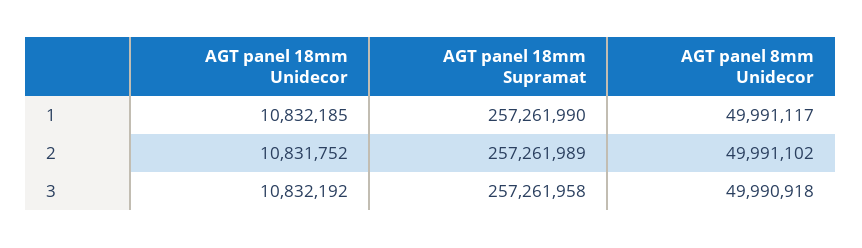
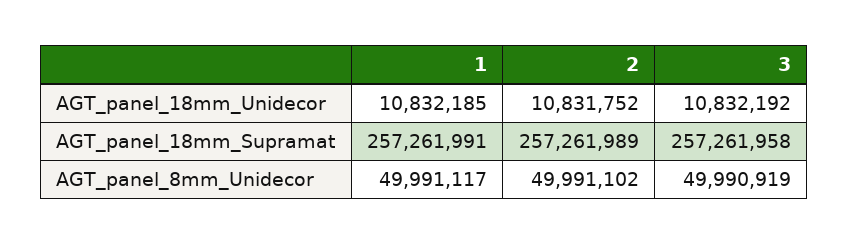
  {
    "AGT panel 18mm Unidecor": {
      "1": 10832185,
      "2": 10831752,
      "3": 10832192
    },
    "AGT panel 18mm Supramat": {
-     "1": 257261990,
+     "1": 257261991,
      "2": 257261989,
      "3": 257261958
    },
    "AGT panel 8mm Unidecor": {
      "1": 49991117,
      "2": 49991102,
-     "3": 49990918
+     "3": 49990919
    }
  }

